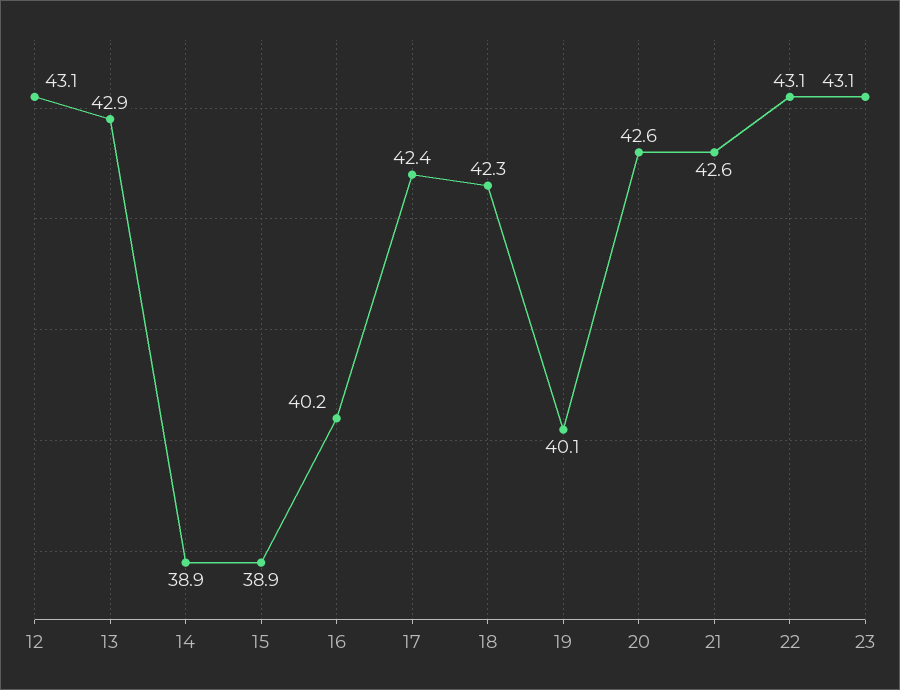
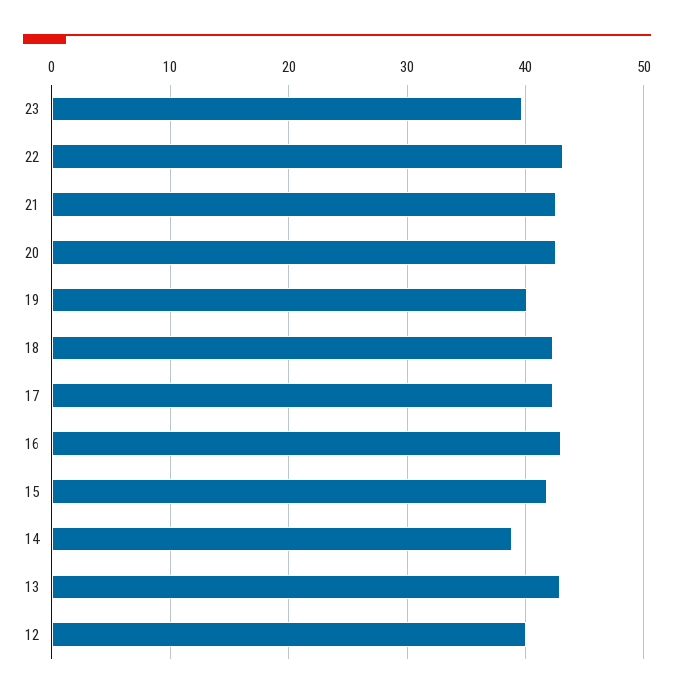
  {
-   "12": 43.1,
+   "12": 40,
    "13": 42.9,
    "14": 38.9,
-   "15": 38.9,
+   "15": 42,
-   "16": 40.2,
+   "16": 43,
    "17": 42.4,
    "18": 42.3,
    "19": 40.1,
    "20": 42.6,
    "21": 42.6,
    "22": 43.1,
-   "23": 43.1
+   "23": 40
  }

